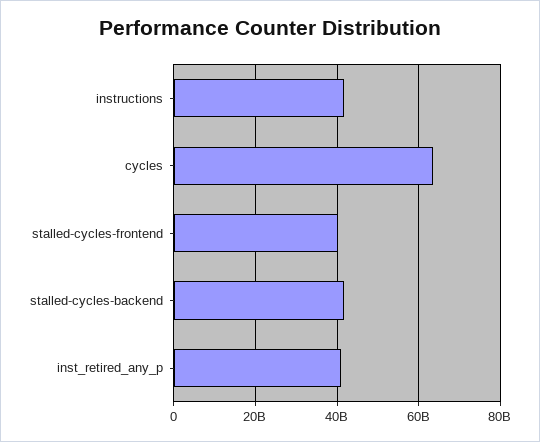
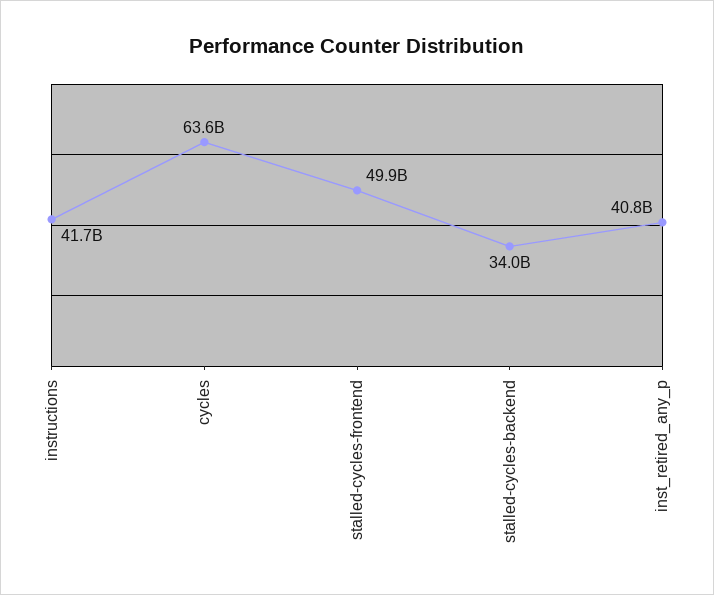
  {
    "instructions": 41700000000,
    "cycles": 63600000000,
-   "stalled-cycles-frontend": 40000000000,
+   "stalled-cycles-frontend": 49900000000,
-   "stalled-cycles-backend": 42000000000,
+   "stalled-cycles-backend": 34000000000,
    "inst_retired_any_p": 40800000000
  }

